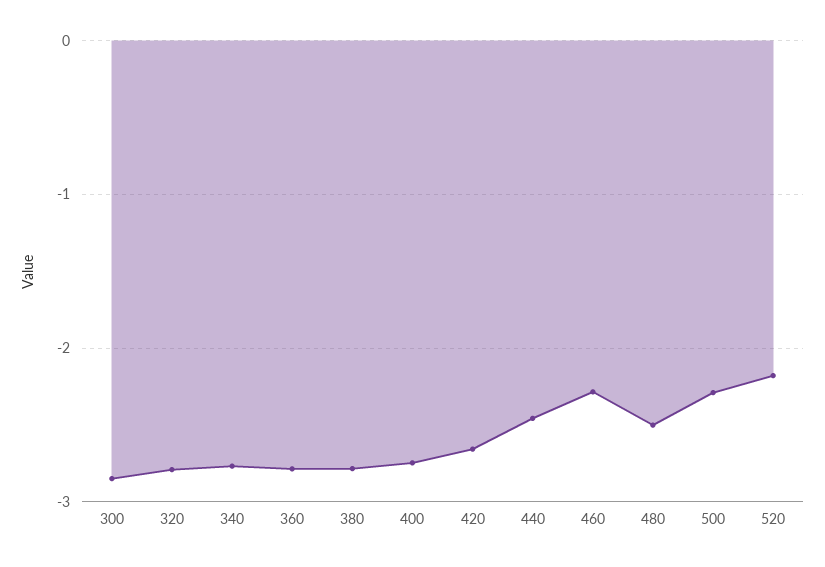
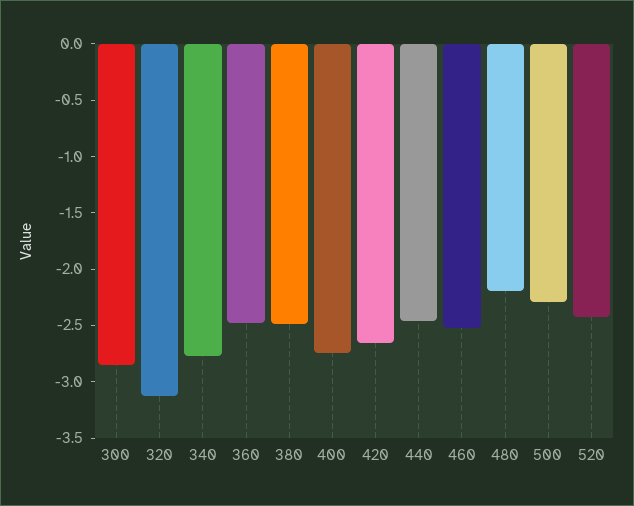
  {
    "300": -2.8,
-   "320": -2.8,
+   "320": -3.1,
    "340": -2.8,
-   "360": -2.8,
+   "360": -2.5,
-   "380": -2.8,
+   "380": -2.5,
    "400": -2.7,
    "420": -2.7,
    "440": -2.5,
-   "460": -2.3,
+   "460": -2.5,
-   "480": -2.5,
+   "480": -2.2,
    "500": -2.3,
-   "520": -2.2
+   "520": -2.4
  }

